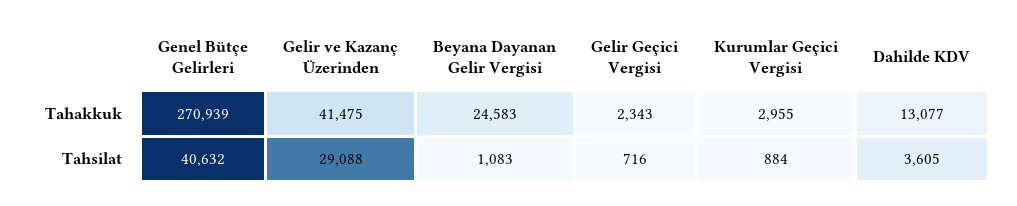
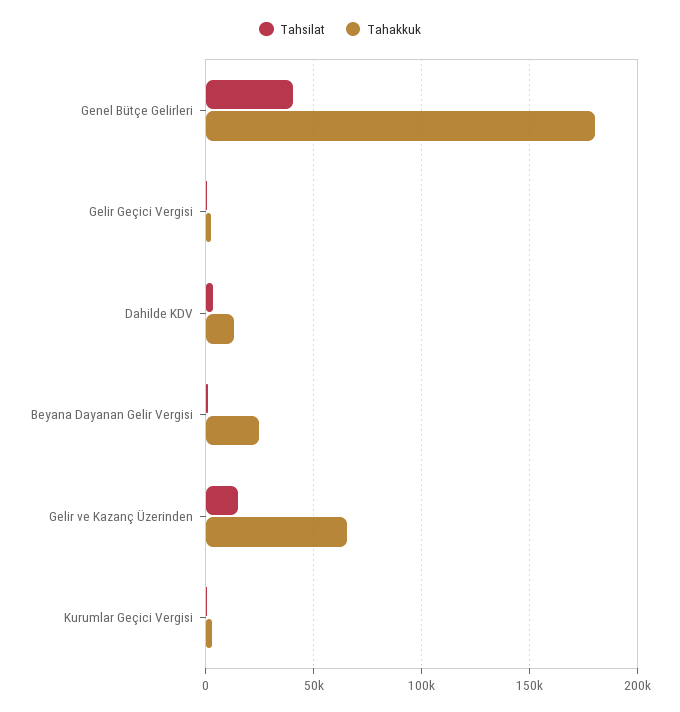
  {
    "Tahakkuk": {
-     "Genel Bütçe Gelirleri": 270939,
+     "Genel Bütçe Gelirleri": 180000,
-     "Gelir ve Kazanç Üzerinden": 41475,
+     "Gelir ve Kazanç Üzerinden": 65000,
      "Beyana Dayanan Gelir Vergisi": 24583,
      "Gelir Geçici Vergisi": 2343,
      "Kurumlar Geçici Vergisi": 2955,
      "Dahilde KDV": 13077
    },
    "Tahsilat": {
      "Genel Bütçe Gelirleri": 40632,
-     "Gelir ve Kazanç Üzerinden": 29088,
+     "Gelir ve Kazanç Üzerinden": 15000,
      "Beyana Dayanan Gelir Vergisi": 1083,
      "Gelir Geçici Vergisi": 716,
      "Kurumlar Geçici Vergisi": 884,
      "Dahilde KDV": 3605
    }
  }

